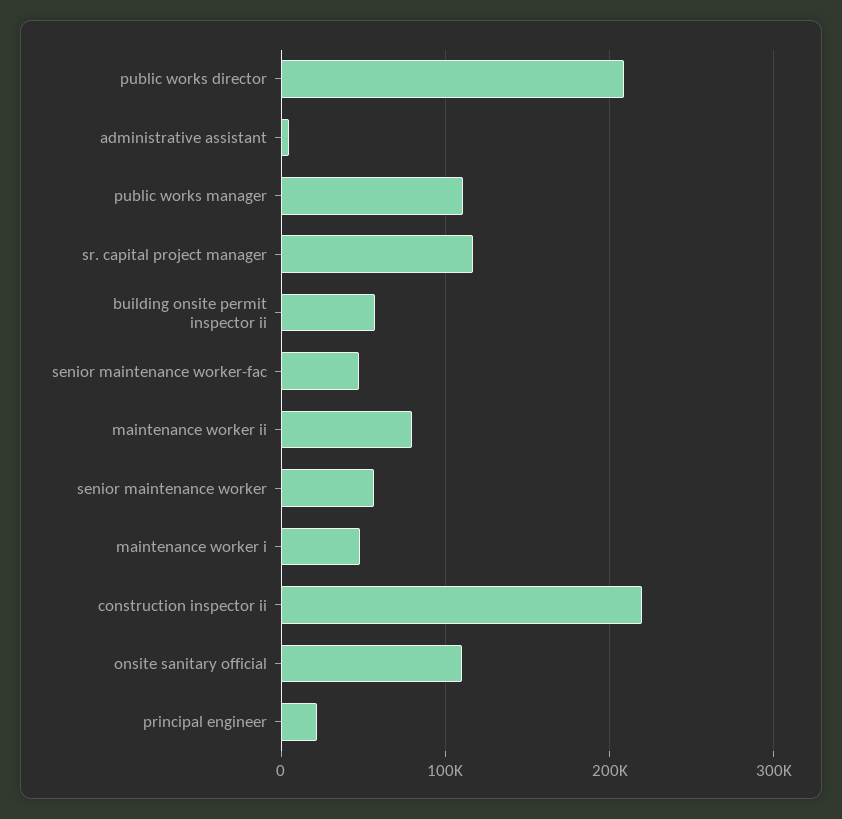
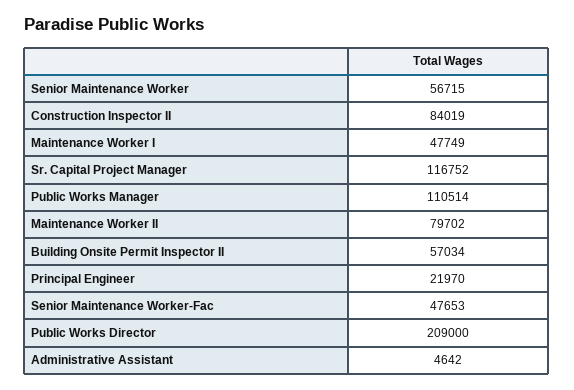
  {
    "public works director": 209000,
    "administrative assistant": 4642,
    "public works manager": 110514,
    "sr. capital project manager": 116752,
    "building onsite permit inspector ii": 57034,
    "senior maintenance worker-fac": 47653,
    "maintenance worker ii": 79702,
    "senior maintenance worker": 56715,
    "maintenance worker i": 47749,
-   "construction inspector ii": 220000,
+   "construction inspector ii": 84019,
-   "onsite sanitary official": 110000,
    "principal engineer": 21970
  }

